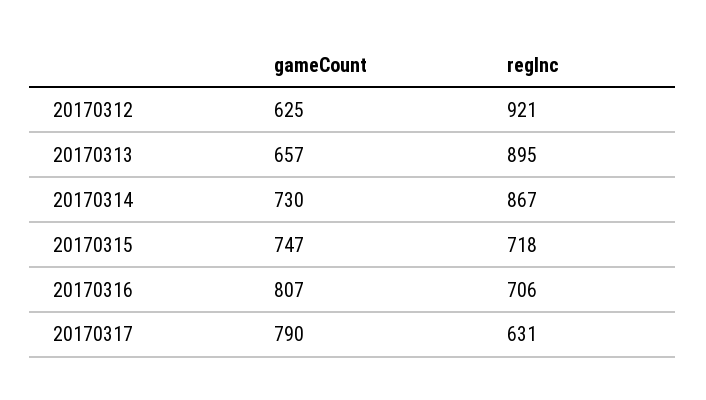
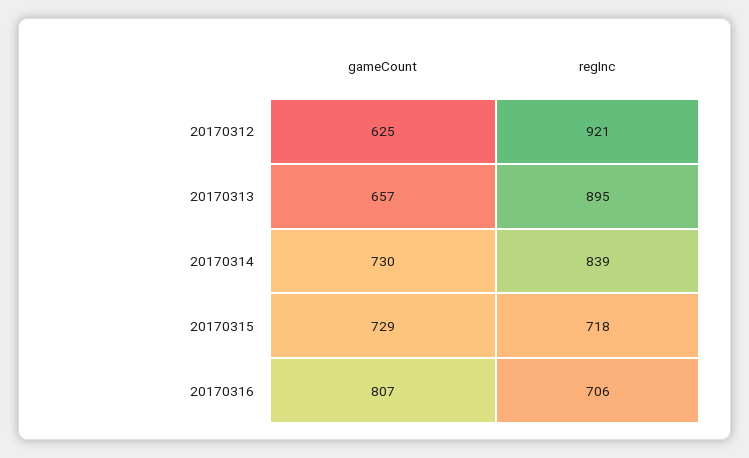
  {
    "gameCount": {
      "20170312": 625,
      "20170313": 657,
      "20170314": 730,
-     "20170315": 747,
+     "20170315": 729,
-     "20170316": 807,
+     "20170316": 807
-     "20170317": 790
    },
    "regInc": {
      "20170312": 921,
      "20170313": 895,
-     "20170314": 867,
+     "20170314": 839,
      "20170315": 718,
-     "20170316": 706,
+     "20170316": 706
-     "20170317": 631
    }
  }

